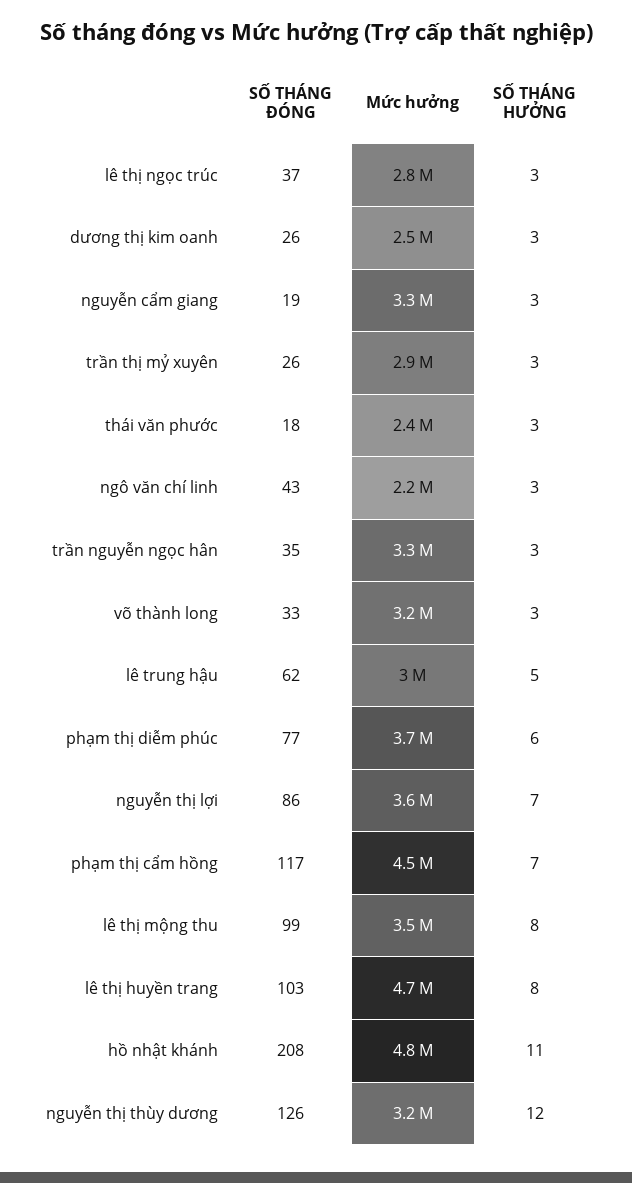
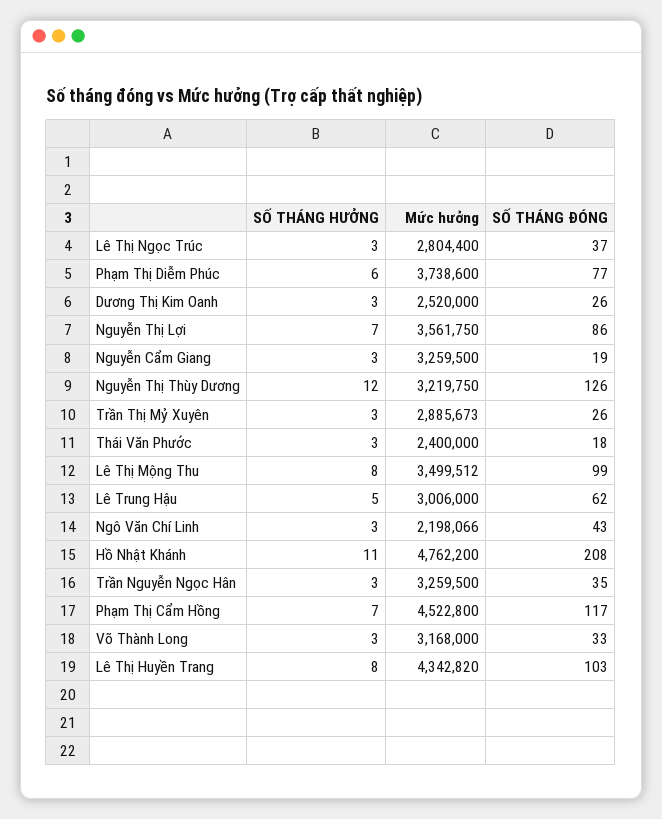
  {
    "SỐ THÁNG ĐÓNG": {
      "lê thị ngọc trúc": 37,
      "dương thị kim oanh": 26,
      "nguyễn cẩm giang": 19,
      "trần thị mỷ xuyên": 26,
      "thái văn phước": 18,
      "ngô văn chí linh": 43,
      "trần nguyễn ngọc hân": 35,
      "võ thành long": 33,
      "lê trung hậu": 62,
      "phạm thị diễm phúc": 77,
      "nguyễn thị lợi": 86,
      "phạm thị cẩm hồng": 117,
      "lê thị mộng thu": 99,
      "lê thị huyền trang": 103,
      "hồ nhật khánh": 208,
      "nguyễn thị thùy dương": 126
    },
    "Mức hưởng": {
      "lê thị ngọc trúc": 2804400,
      "dương thị kim oanh": 2520000,
      "nguyễn cẩm giang": 3259500,
      "trần thị mỷ xuyên": 2885673,
      "thái văn phước": 2400000,
      "ngô văn chí linh": 2198066,
      "trần nguyễn ngọc hân": 3259500,
      "võ thành long": 3168000,
      "lê trung hậu": 3006000,
      "phạm thị diễm phúc": 3738600,
      "nguyễn thị lợi": 3561750,
      "phạm thị cẩm hồng": 4522800,
      "lê thị mộng thu": 3499512,
-     "lê thị huyền trang": 4700000,
+     "lê thị huyền trang": 4342820,
      "hồ nhật khánh": 4762200,
      "nguyễn thị thùy dương": 3219750
    },
    "SỐ THÁNG HƯỞNG": {
      "lê thị ngọc trúc": 3,
      "dương thị kim oanh": 3,
      "nguyễn cẩm giang": 3,
      "trần thị mỷ xuyên": 3,
      "thái văn phước": 3,
      "ngô văn chí linh": 3,
      "trần nguyễn ngọc hân": 3,
      "võ thành long": 3,
      "lê trung hậu": 5,
      "phạm thị diễm phúc": 6,
      "nguyễn thị lợi": 7,
      "phạm thị cẩm hồng": 7,
      "lê thị mộng thu": 8,
      "lê thị huyền trang": 8,
      "hồ nhật khánh": 11,
      "nguyễn thị thùy dương": 12
    }
  }

